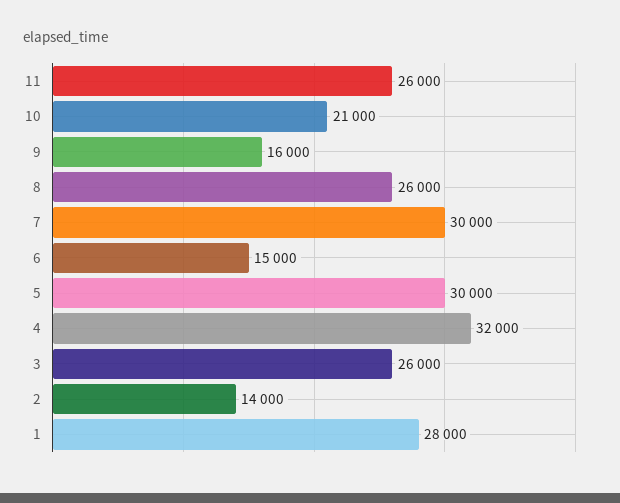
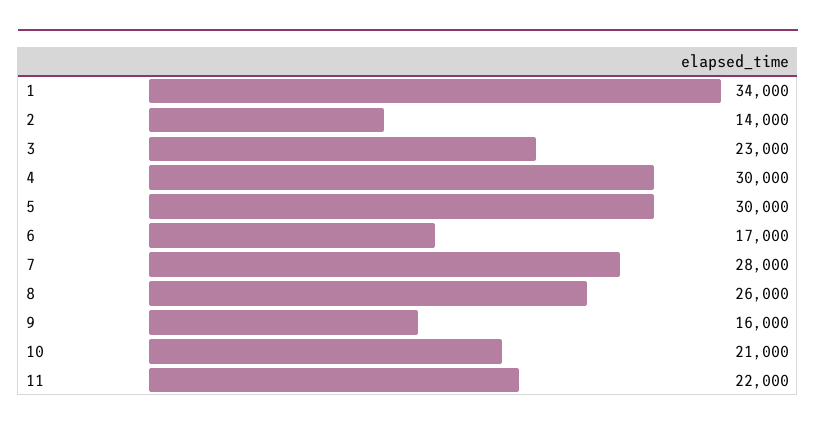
  {
-   "11": 26000,
+   "11": 22000,
    "10": 21000,
    "9": 16000,
    "8": 26000,
-   "7": 30000,
+   "7": 28000,
-   "6": 15000,
+   "6": 17000,
    "5": 30000,
-   "4": 32000,
+   "4": 30000,
-   "3": 26000,
+   "3": 23000,
    "2": 14000,
-   "1": 28000
+   "1": 34000
  }

